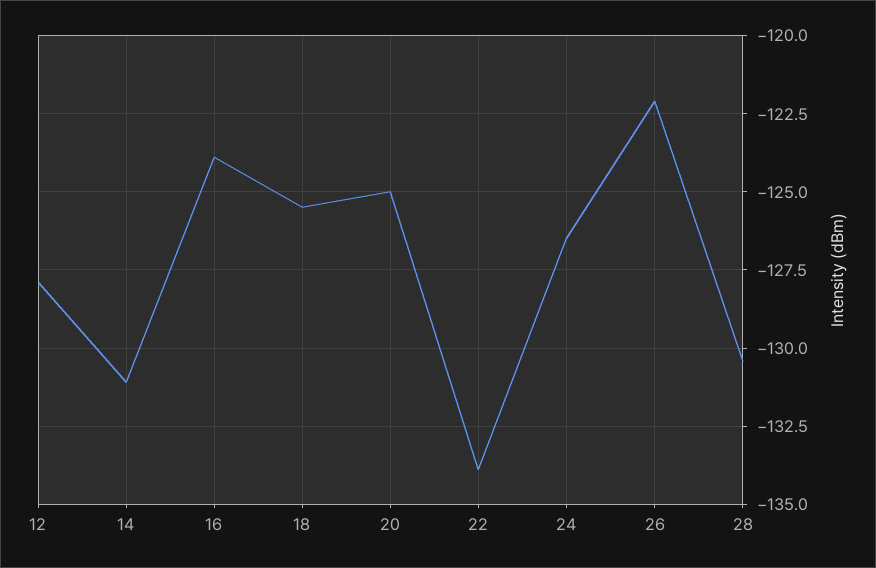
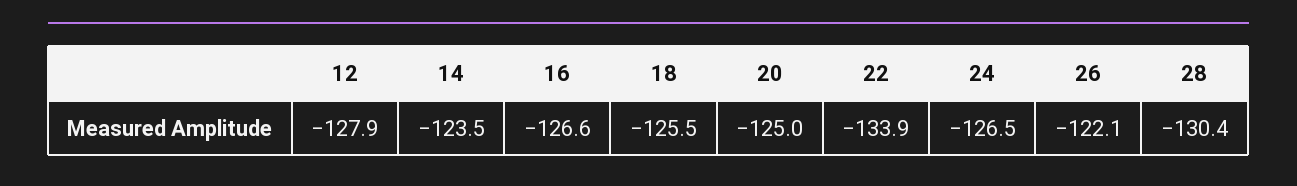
  {
    "12": -127.9,
-   "14": -131,
+   "14": -123.5,
-   "16": -124,
+   "16": -126.6,
    "18": -125.5,
    "20": -125,
    "22": -133.9,
    "24": -126.5,
    "26": -122.1,
    "28": -130.4
  }

